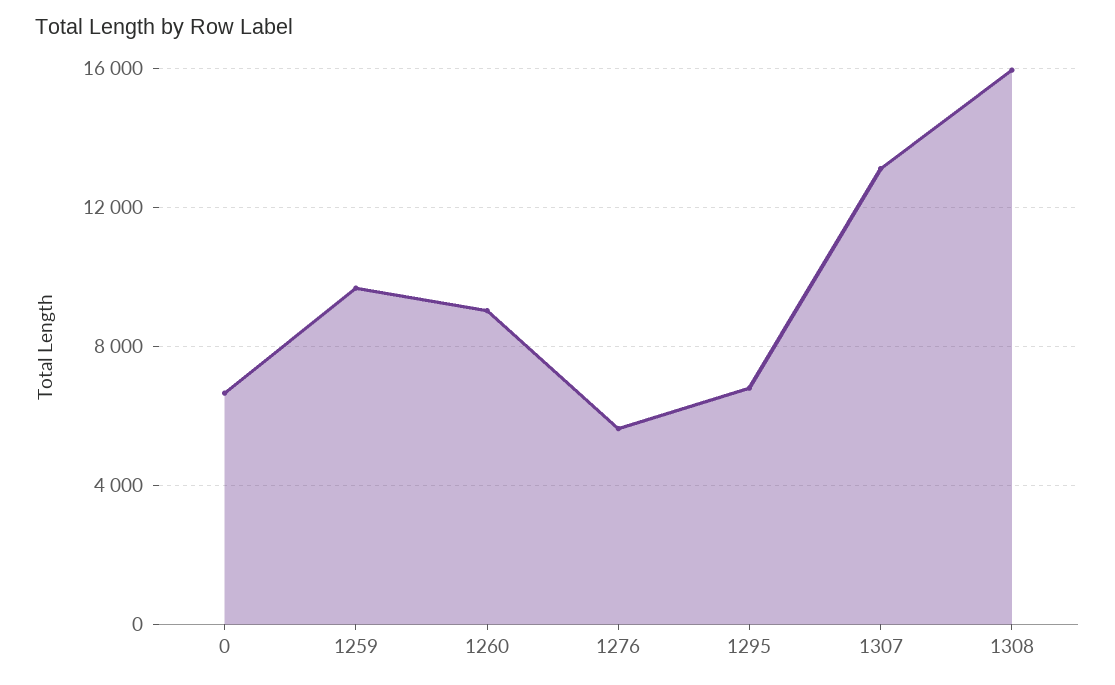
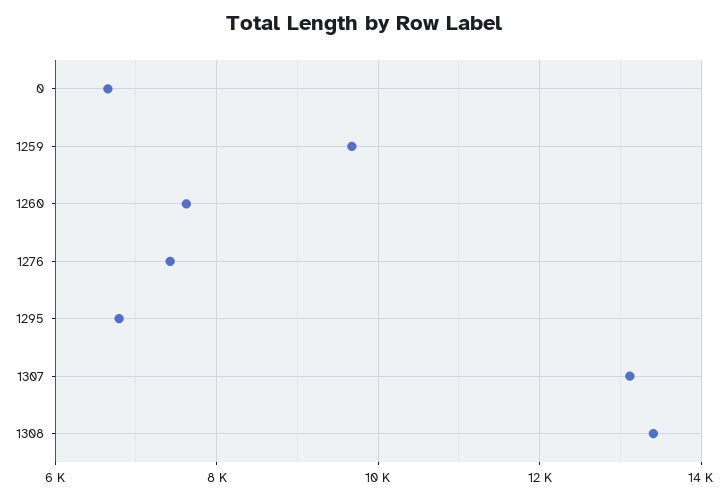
  {
    "0": 6600,
    "1259": 9600,
-   "1260": 9000,
+   "1260": 7600,
-   "1276": 5500,
+   "1276": 7400,
    "1295": 6800,
    "1307": 13200,
-   "1308": 16000
+   "1308": 13400
  }

